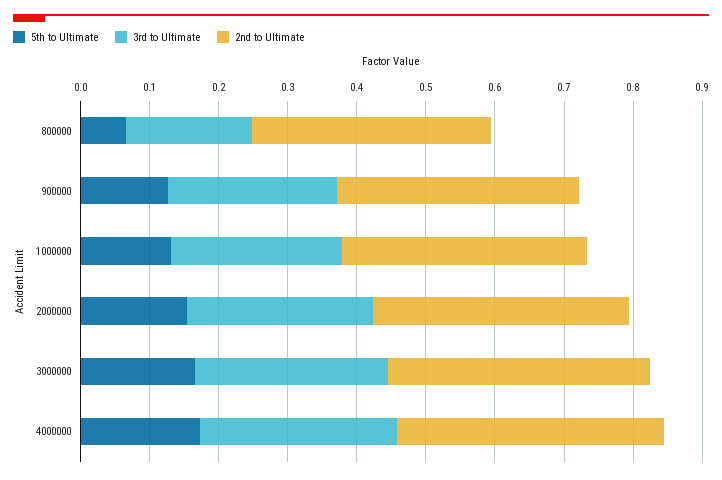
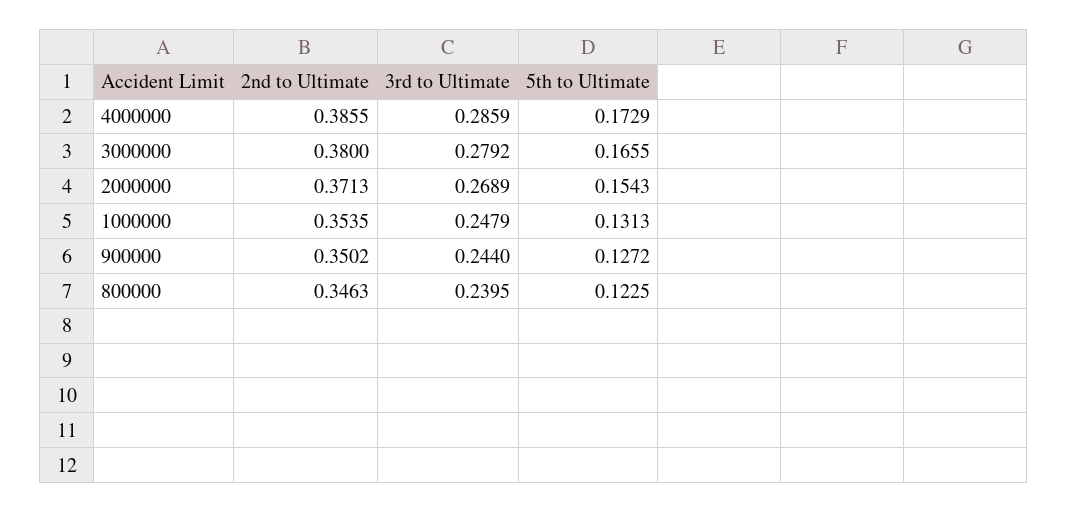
  {
    "5th to Ultimate": {
-     "800000": 0.06,
+     "800000": 0.1225,
      "900000": 0.1272,
      "1000000": 0.1313,
      "2000000": 0.1543,
      "3000000": 0.1655,
      "4000000": 0.1729
    },
    "3rd to Ultimate": {
-     "800000": 0.18,
+     "800000": 0.2395,
      "900000": 0.244,
      "1000000": 0.2479,
      "2000000": 0.2689,
      "3000000": 0.2792,
      "4000000": 0.2859
    },
    "2nd to Ultimate": {
      "800000": 0.3463,
      "900000": 0.3502,
      "1000000": 0.3535,
      "2000000": 0.3713,
      "3000000": 0.38,
      "4000000": 0.3855
    }
  }

